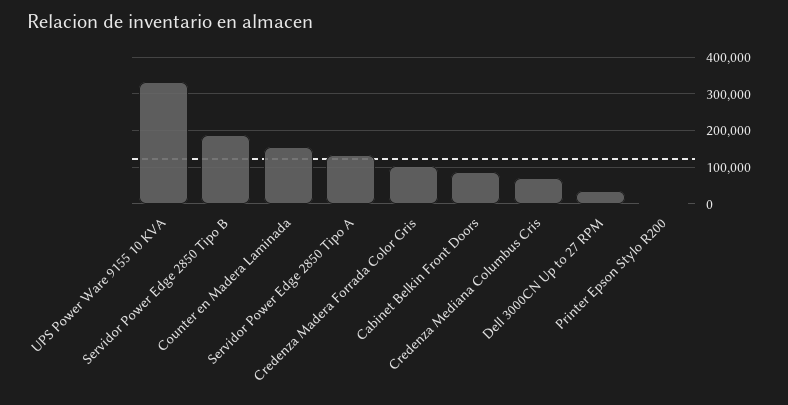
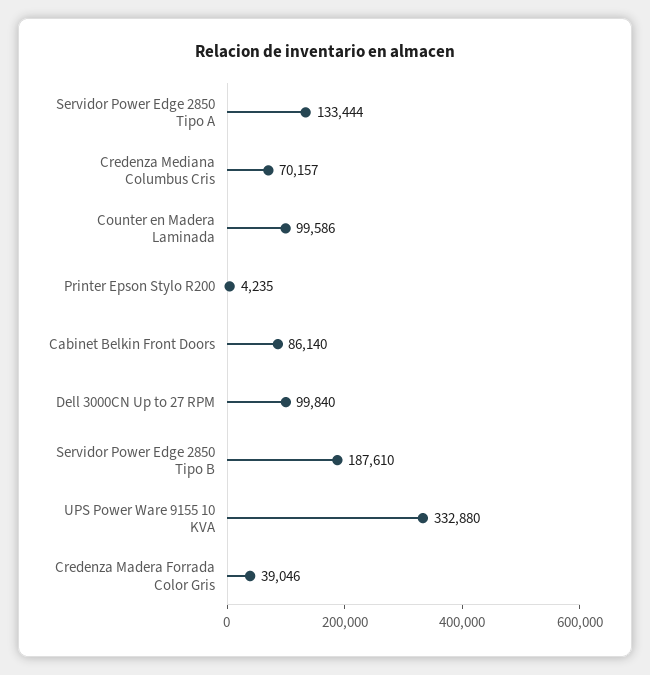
  {
    "UPS Power Ware 9155 10 KVA": 332880,
    "Servidor Power Edge 2850 Tipo B": 187610,
-   "Counter en Madera Laminada": 160000,
+   "Counter en Madera Laminada": 99586,
    "Servidor Power Edge 2850 Tipo A": 133444,
-   "Credenza Madera Forrada Color Gris": 100000,
+   "Credenza Madera Forrada Color Gris": 39046,
    "Cabinet Belkin Front Doors": 86140,
    "Credenza Mediana Columbus Cris": 70157,
-   "Dell 3000CN Up to 27 RPM": 40000,
+   "Dell 3000CN Up to 27 RPM": 99840,
    "Printer Epson Stylo R200": 4235
  }

